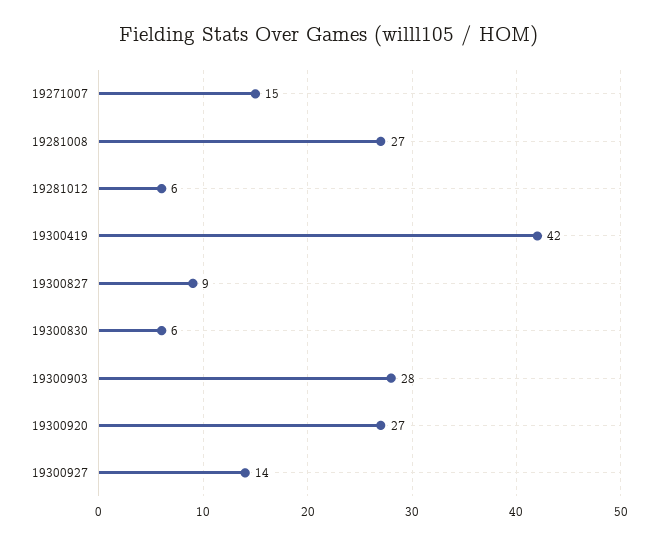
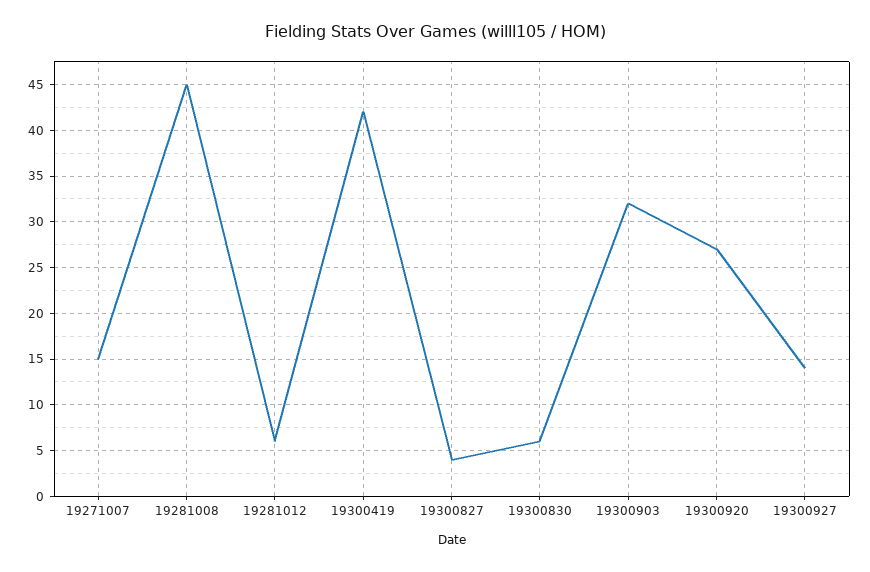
  {
    "19271007": 15,
-   "19281008": 27,
+   "19281008": 45,
    "19281012": 6,
    "19300419": 42,
-   "19300827": 9,
+   "19300827": 4,
    "19300830": 6,
-   "19300903": 28,
+   "19300903": 32,
    "19300920": 27,
    "19300927": 14
  }

